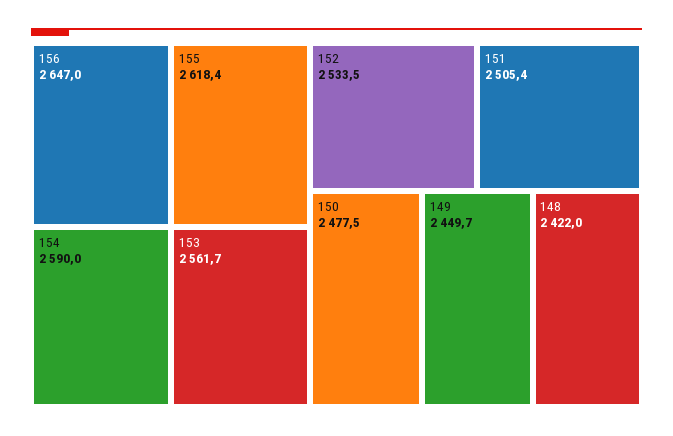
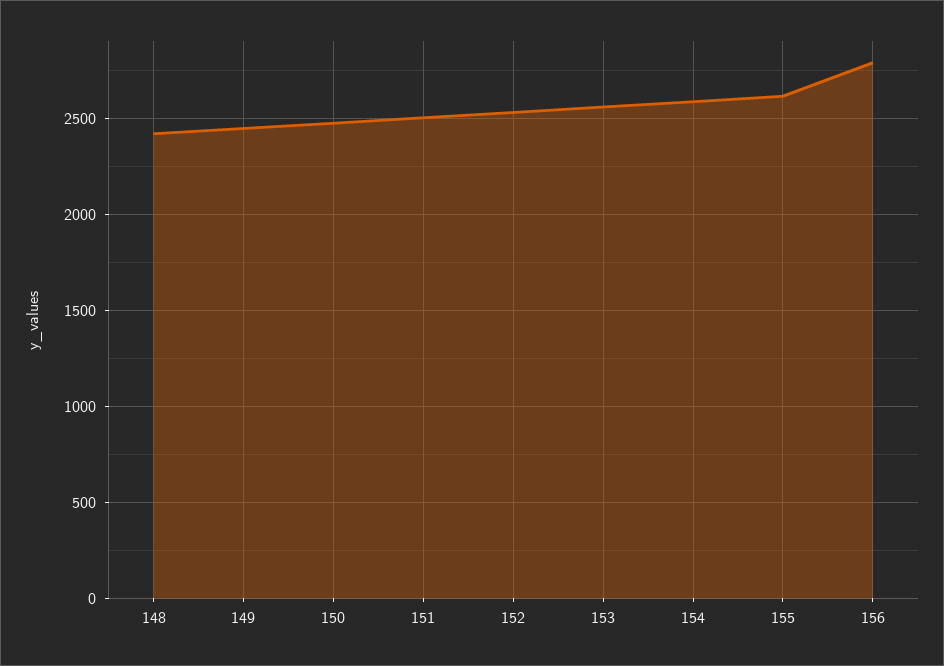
  {
-   "156": 2647,
+   "156": 2800,
    "155": 2618.4,
    "154": 2590,
    "153": 2561.7,
    "152": 2533.5,
    "151": 2505.4,
    "150": 2477.5,
    "149": 2449.7,
    "148": 2422
  }

